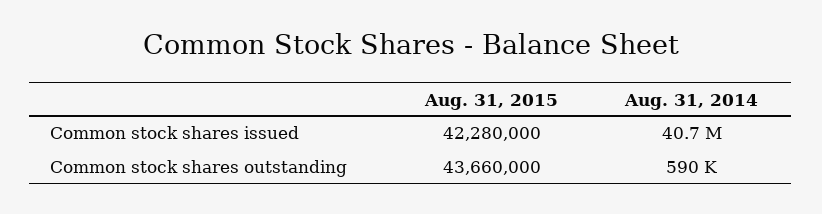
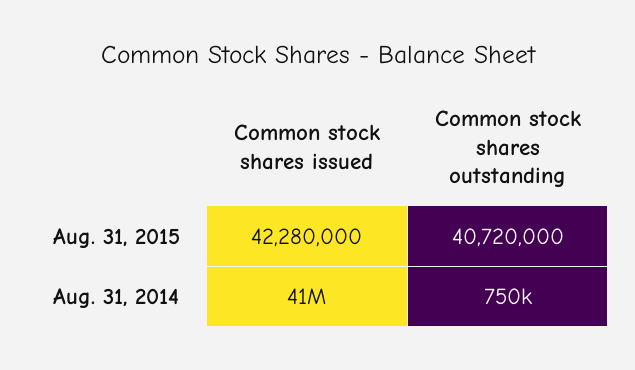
  {
    "Aug. 31, 2015": {
      "Common stock shares issued": 42280000,
-     "Common stock shares outstanding": 43660000
+     "Common stock shares outstanding": 40720000
    },
    "Aug. 31, 2014": {
      "Common stock shares issued": 40700000,
-     "Common stock shares outstanding": 590000
+     "Common stock shares outstanding": 750000
    }
  }

